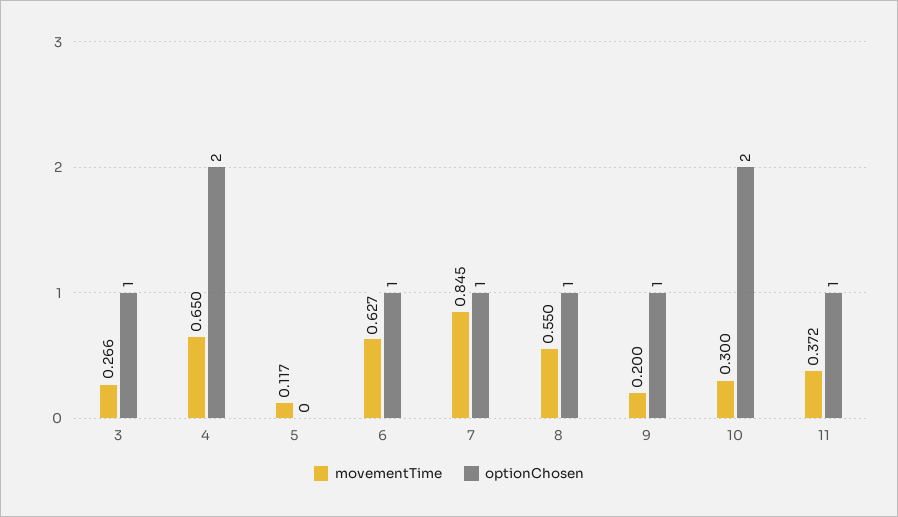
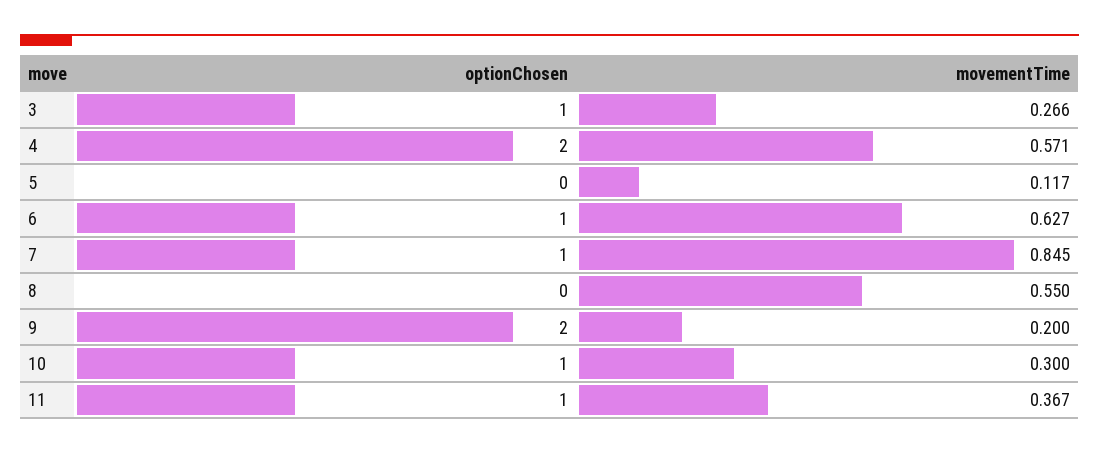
  {
    "movementTime": {
      "3": 0.266,
-     "4": 0.65,
+     "4": 0.571,
      "5": 0.117,
      "6": 0.627,
      "7": 0.845,
      "8": 0.55,
      "9": 0.2,
      "10": 0.3,
-     "11": 0.372
+     "11": 0.367
    },
    "optionChosen": {
      "3": 1,
      "4": 2,
      "5": 0,
      "6": 1,
      "7": 1,
-     "8": 1,
+     "8": 0,
-     "9": 1,
+     "9": 2,
-     "10": 2,
+     "10": 1,
      "11": 1
    }
  }

